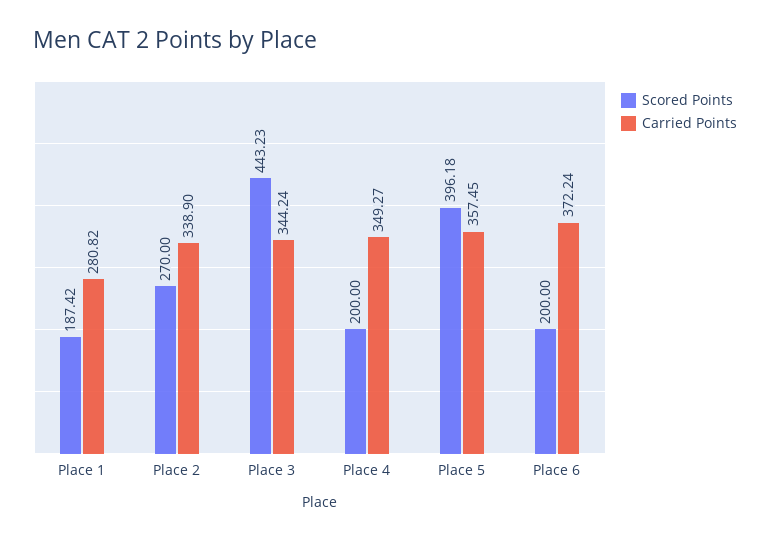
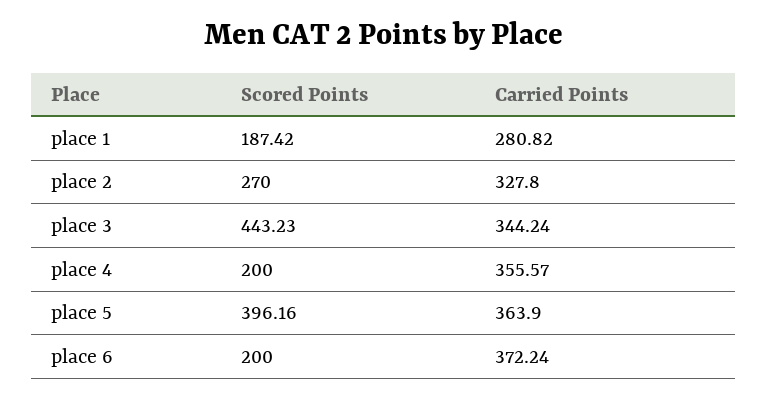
  {
    "Scored Points": {
      "Place 1": 187.42,
      "Place 2": 270,
      "Place 3": 443.23,
      "Place 4": 200,
-     "Place 5": 396.18,
+     "Place 5": 396.16,
      "Place 6": 200
    },
    "Carried Points": {
      "Place 1": 280.82,
-     "Place 2": 338.9,
+     "Place 2": 327.8,
      "Place 3": 344.24,
-     "Place 4": 349.27,
+     "Place 4": 355.57,
-     "Place 5": 357.45,
+     "Place 5": 363.9,
      "Place 6": 372.24
    }
  }

